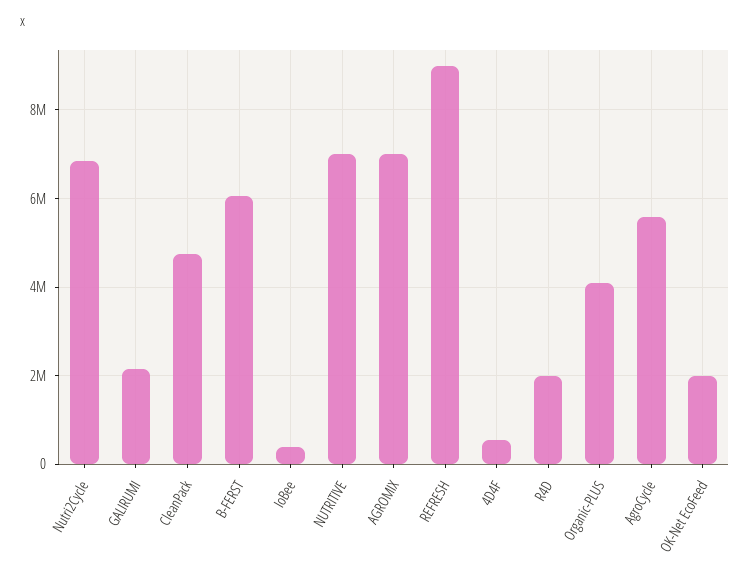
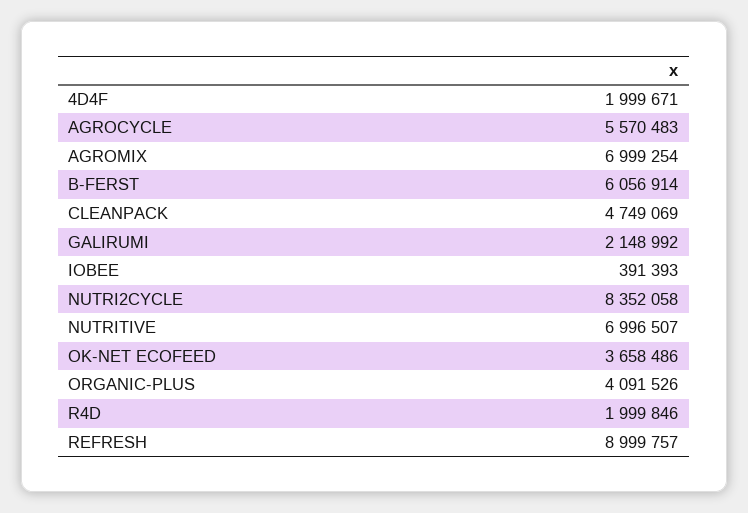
  {
-   "Nutri2Cycle": 6800000,
+   "Nutri2Cycle": 8352058,
    "GALIRUMI": 2148992,
    "CleanPack": 4749069,
    "B-FERST": 6056914,
    "IoBee": 391393,
    "NUTRITIVE": 6996507,
    "AGROMIX": 6999254,
    "REFRESH": 8999757,
-   "4D4F": 600000,
+   "4D4F": 1999671,
    "R4D": 1999846,
    "Organic-PLUS": 4091526,
    "AgroCycle": 5570483,
-   "OK-Net EcoFeed": 2000000
+   "OK-Net EcoFeed": 3658486
  }

